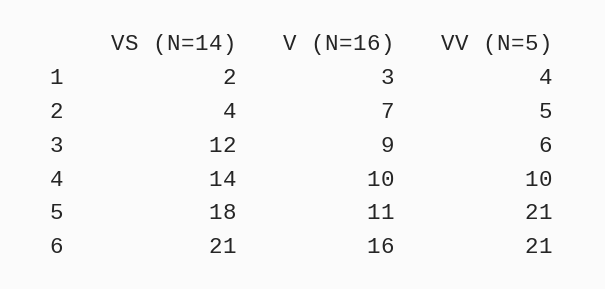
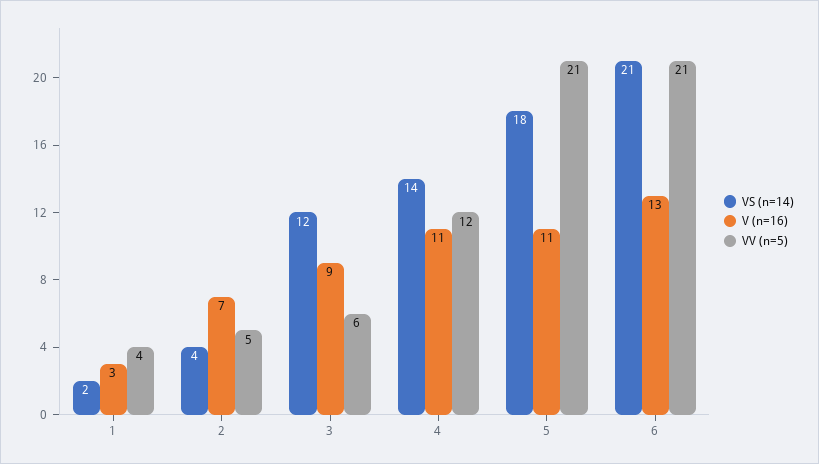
  {
    "VS (N=14)": {
      "1": 2,
      "2": 4,
      "3": 12,
      "4": 14,
      "5": 18,
      "6": 21
    },
    "V (N=16)": {
      "1": 3,
      "2": 7,
      "3": 9,
-     "4": 10,
+     "4": 11,
      "5": 11,
-     "6": 16
+     "6": 13
    },
    "VV (N=5)": {
      "1": 4,
      "2": 5,
      "3": 6,
-     "4": 10,
+     "4": 12,
      "5": 21,
      "6": 21
    }
  }

